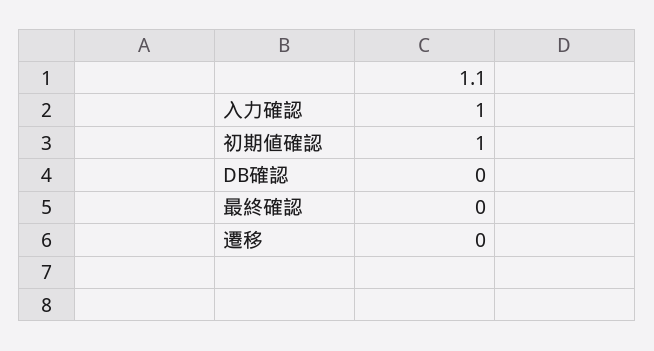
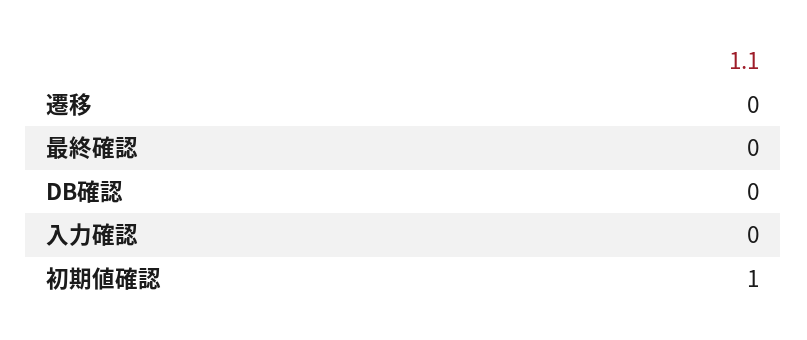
  {
-   "入力確認": 1,
+   "入力確認": 0,
    "初期値確認": 1,
    "DB確認": 0,
    "最終確認": 0,
    "遷移": 0
  }

